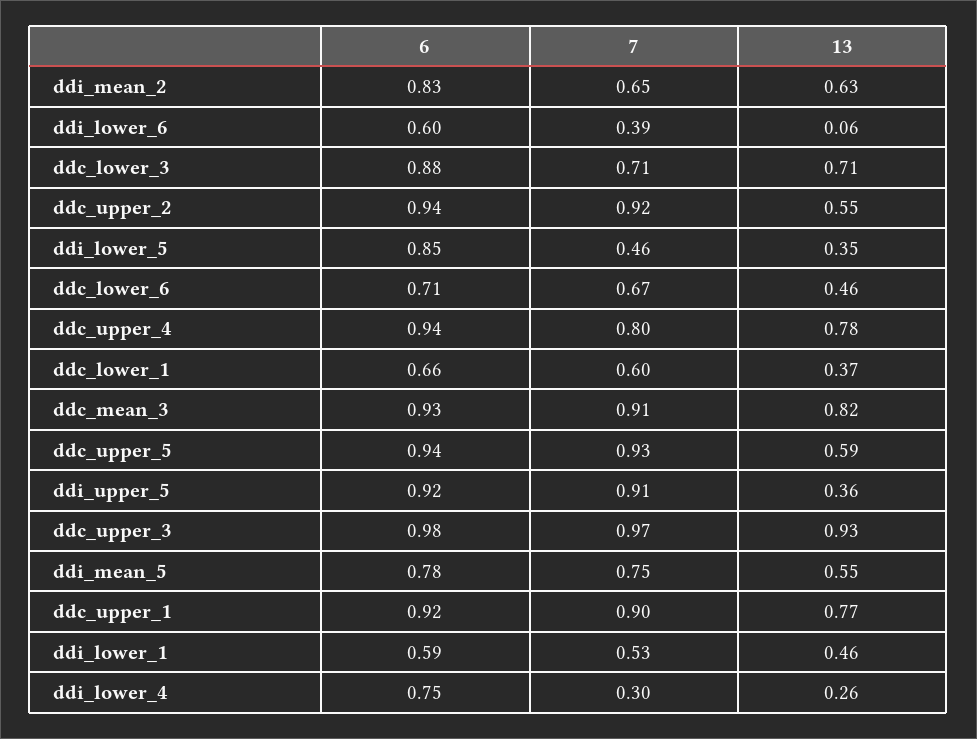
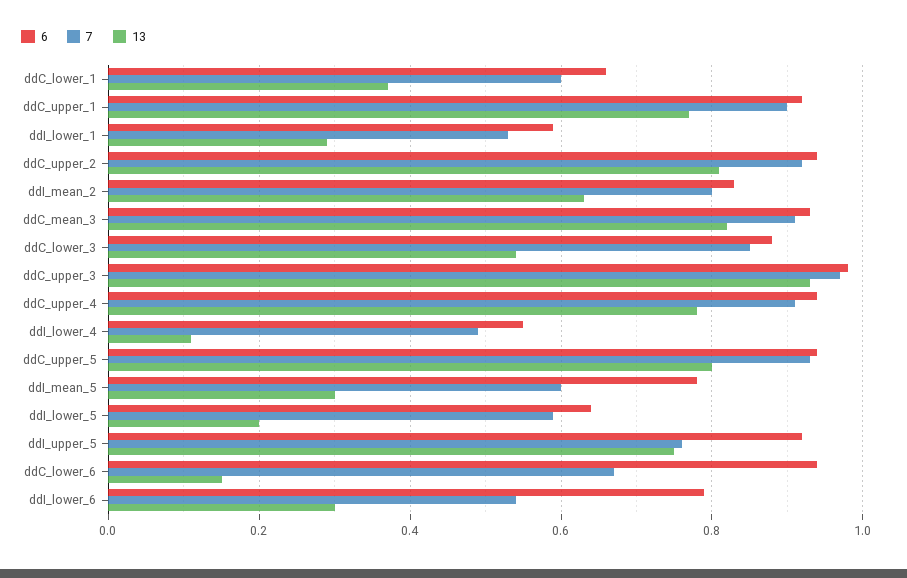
  {
    "6": {
      "ddi_mean_2": 0.83,
-     "ddi_lower_6": 0.6,
+     "ddi_lower_6": 0.8,
      "ddc_lower_3": 0.88,
      "ddc_upper_2": 0.94,
-     "ddi_lower_5": 0.85,
+     "ddi_lower_5": 0.65,
-     "ddc_lower_6": 0.71,
+     "ddc_lower_6": 0.95,
      "ddc_upper_4": 0.94,
      "ddc_lower_1": 0.66,
      "ddc_mean_3": 0.93,
      "ddc_upper_5": 0.94,
      "ddi_upper_5": 0.92,
      "ddc_upper_3": 0.98,
      "ddi_mean_5": 0.78,
      "ddc_upper_1": 0.92,
      "ddi_lower_1": 0.59,
-     "ddi_lower_4": 0.75
+     "ddi_lower_4": 0.55
    },
    "7": {
-     "ddi_mean_2": 0.65,
+     "ddi_mean_2": 0.8,
-     "ddi_lower_6": 0.39,
+     "ddi_lower_6": 0.55,
-     "ddc_lower_3": 0.71,
+     "ddc_lower_3": 0.85,
      "ddc_upper_2": 0.92,
-     "ddi_lower_5": 0.46,
+     "ddi_lower_5": 0.6,
      "ddc_lower_6": 0.67,
-     "ddc_upper_4": 0.8,
+     "ddc_upper_4": 0.9,
      "ddc_lower_1": 0.6,
      "ddc_mean_3": 0.91,
      "ddc_upper_5": 0.93,
-     "ddi_upper_5": 0.91,
+     "ddi_upper_5": 0.75,
      "ddc_upper_3": 0.97,
-     "ddi_mean_5": 0.75,
+     "ddi_mean_5": 0.6,
      "ddc_upper_1": 0.9,
      "ddi_lower_1": 0.53,
-     "ddi_lower_4": 0.3
+     "ddi_lower_4": 0.5
    },
    "13": {
      "ddi_mean_2": 0.63,
-     "ddi_lower_6": 0.06,
+     "ddi_lower_6": 0.3,
-     "ddc_lower_3": 0.71,
+     "ddc_lower_3": 0.55,
-     "ddc_upper_2": 0.55,
+     "ddc_upper_2": 0.8,
-     "ddi_lower_5": 0.35,
+     "ddi_lower_5": 0.2,
-     "ddc_lower_6": 0.46,
+     "ddc_lower_6": 0.15,
      "ddc_upper_4": 0.78,
      "ddc_lower_1": 0.37,
      "ddc_mean_3": 0.82,
-     "ddc_upper_5": 0.59,
+     "ddc_upper_5": 0.8,
-     "ddi_upper_5": 0.36,
+     "ddi_upper_5": 0.75,
      "ddc_upper_3": 0.93,
-     "ddi_mean_5": 0.55,
+     "ddi_mean_5": 0.3,
      "ddc_upper_1": 0.77,
-     "ddi_lower_1": 0.46,
+     "ddi_lower_1": 0.3,
-     "ddi_lower_4": 0.26
+     "ddi_lower_4": 0.1
    }
  }

